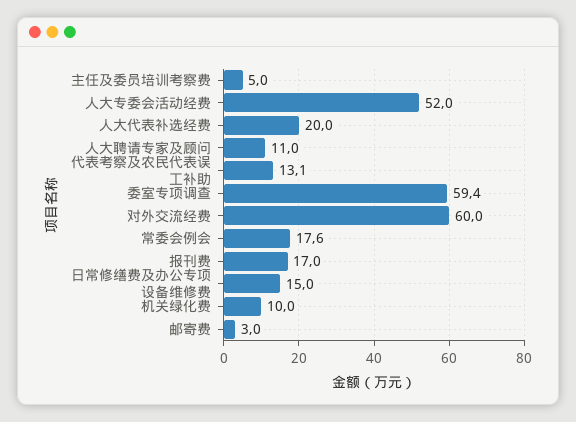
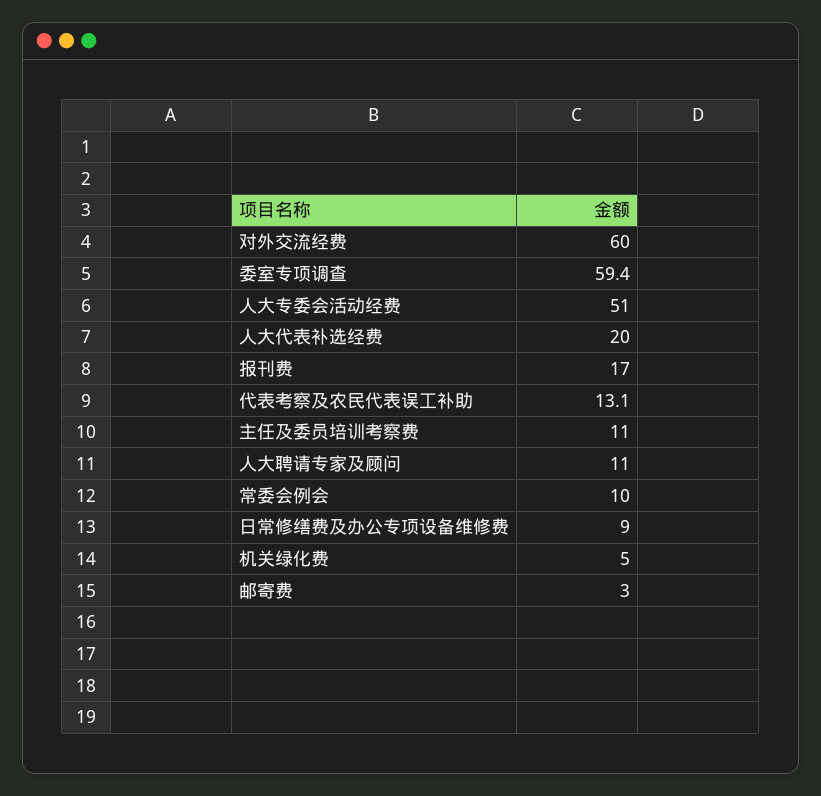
  {
-   "主任及委员培训考察费": 5,
+   "主任及委员培训考察费": 11,
-   "人大专委会活动经费": 52,
+   "人大专委会活动经费": 51,
    "人大代表补选经费": 20,
    "人大聘请专家及顾问": 11,
    "代表考察及农民代表误工补助": 13.1,
    "委室专项调查": 59.4,
    "对外交流经费": 60,
-   "常委会例会": 17.6,
+   "常委会例会": 10,
    "报刊费": 17,
-   "日常修缮费及办公专项设备维修费": 15,
+   "日常修缮费及办公专项设备维修费": 9,
-   "机关绿化费": 10,
+   "机关绿化费": 5,
    "邮寄费": 3
  }

